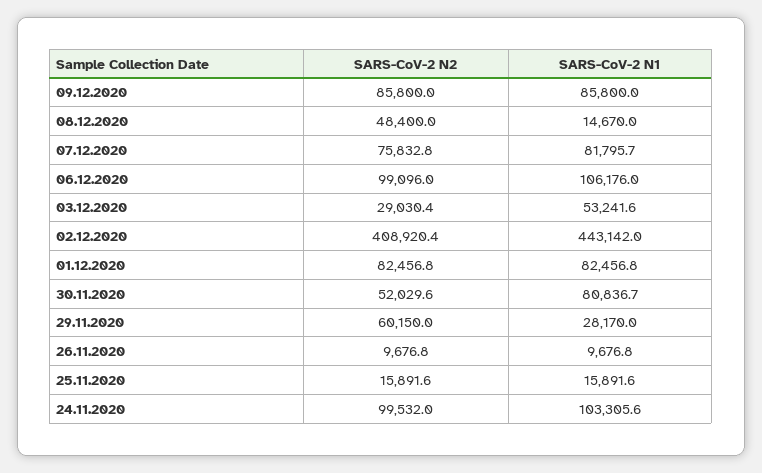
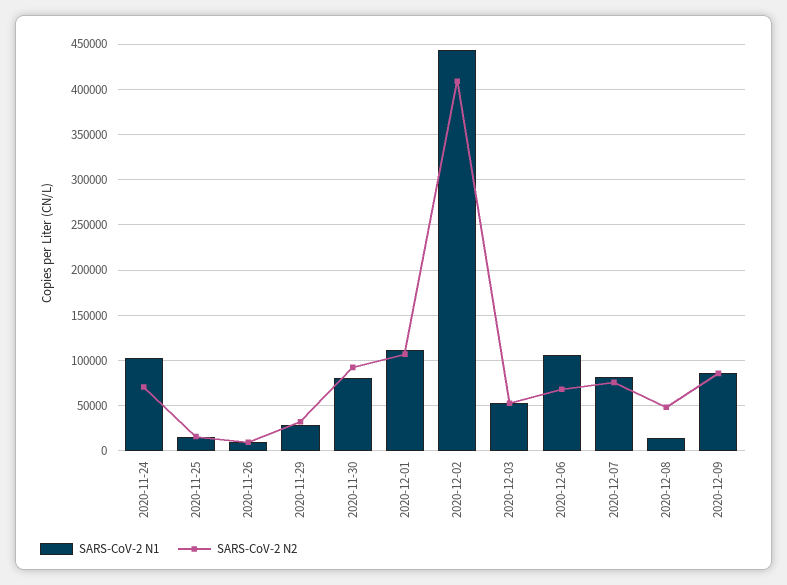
  {
    "SARS-CoV-2 N2": {
      "09.12.2020": 85800,
      "08.12.2020": 48400,
      "07.12.2020": 75832.8,
-     "06.12.2020": 99096,
+     "06.12.2020": 70000,
-     "03.12.2020": 29030.4,
+     "03.12.2020": 50000,
      "02.12.2020": 408920.4,
-     "01.12.2020": 82456.8,
+     "01.12.2020": 110000,
-     "30.11.2020": 52029.6,
+     "30.11.2020": 90000,
-     "29.11.2020": 60150,
+     "29.11.2020": 30000,
      "26.11.2020": 9676.8,
      "25.11.2020": 15891.6,
-     "24.11.2020": 99532
+     "24.11.2020": 70000
    },
    "SARS-CoV-2 N1": {
      "09.12.2020": 85800,
      "08.12.2020": 14670,
      "07.12.2020": 81795.7,
      "06.12.2020": 106176,
      "03.12.2020": 53241.6,
      "02.12.2020": 443142,
-     "01.12.2020": 82456.8,
+     "01.12.2020": 110000,
      "30.11.2020": 80836.7,
      "29.11.2020": 28170,
      "26.11.2020": 9676.8,
      "25.11.2020": 15891.6,
      "24.11.2020": 103305.6
    }
  }

